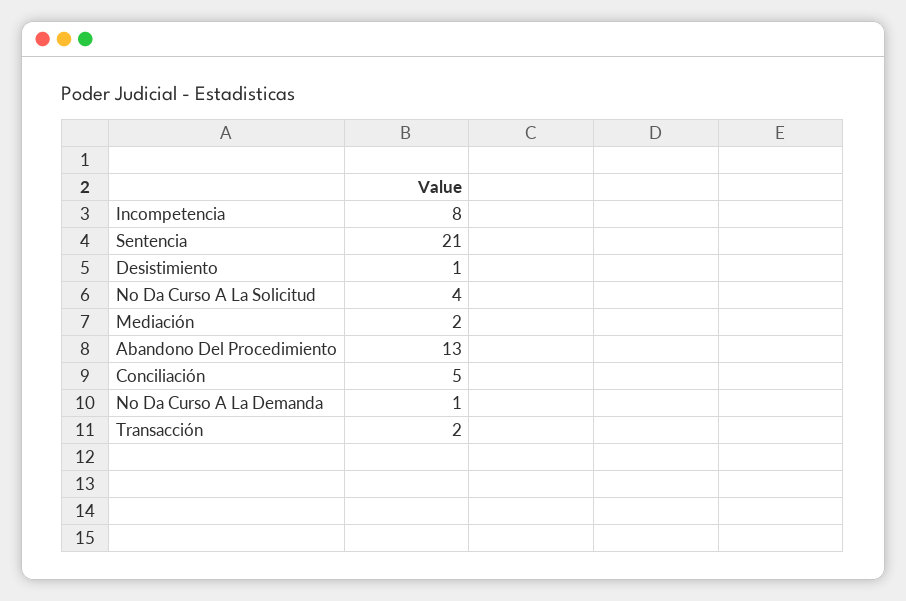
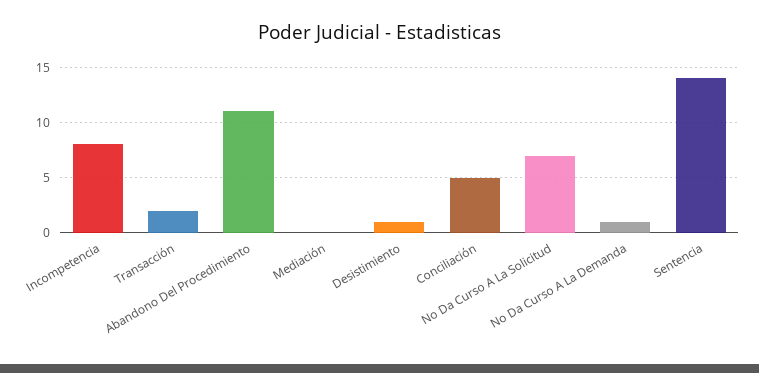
  {
    "Incompetencia": 8,
-   "Sentencia": 21,
+   "Sentencia": 14,
    "Desistimiento": 1,
-   "No Da Curso A La Solicitud": 4,
+   "No Da Curso A La Solicitud": 7,
-   "Mediación": 2,
+   "Mediación": 0,
-   "Abandono Del Procedimiento": 13,
+   "Abandono Del Procedimiento": 11,
    "Conciliación": 5,
    "No Da Curso A La Demanda": 1,
    "Transacción": 2
  }

